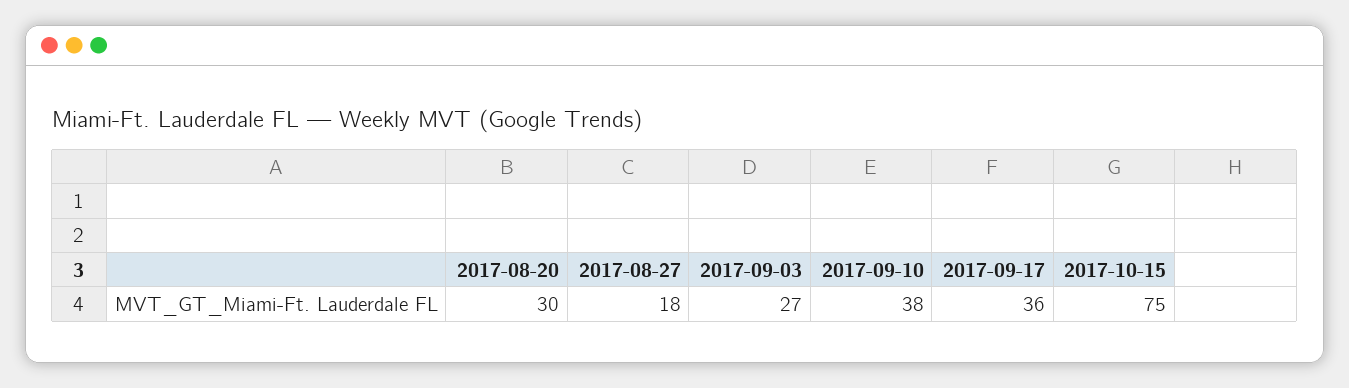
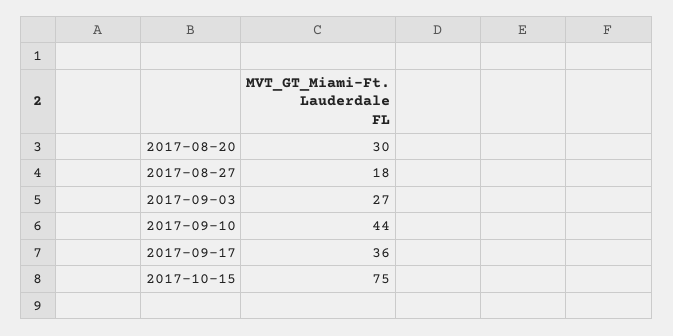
  {
    "2017-08-20": 30,
    "2017-08-27": 18,
    "2017-09-03": 27,
-   "2017-09-10": 38,
+   "2017-09-10": 44,
    "2017-09-17": 36,
    "2017-10-15": 75
  }

